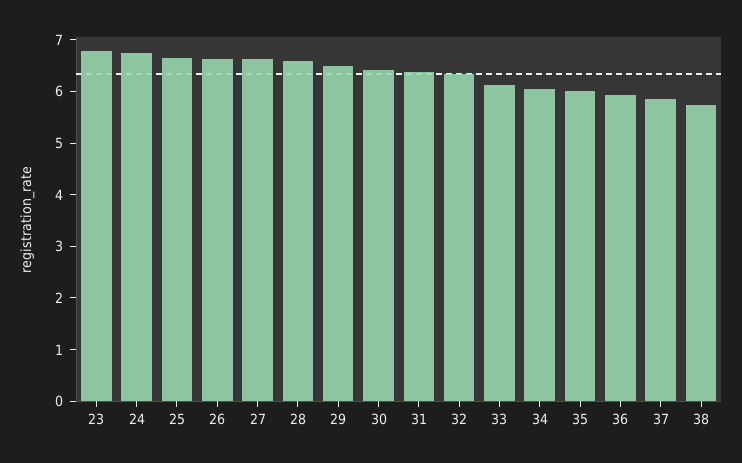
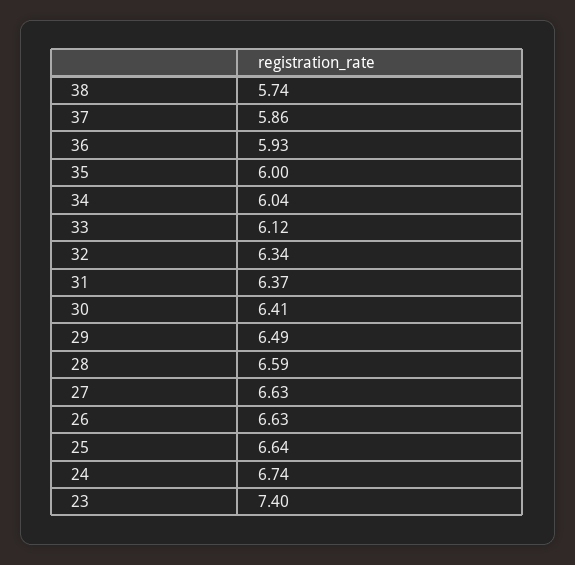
  {
-   "23": 6.8,
+   "23": 7.4,
    "24": 6.74,
    "25": 6.64,
    "26": 6.63,
    "27": 6.63,
    "28": 6.59,
    "29": 6.49,
    "30": 6.41,
    "31": 6.37,
    "32": 6.34,
    "33": 6.12,
    "34": 6.04,
    "35": 6,
    "36": 5.93,
    "37": 5.86,
    "38": 5.74
  }

